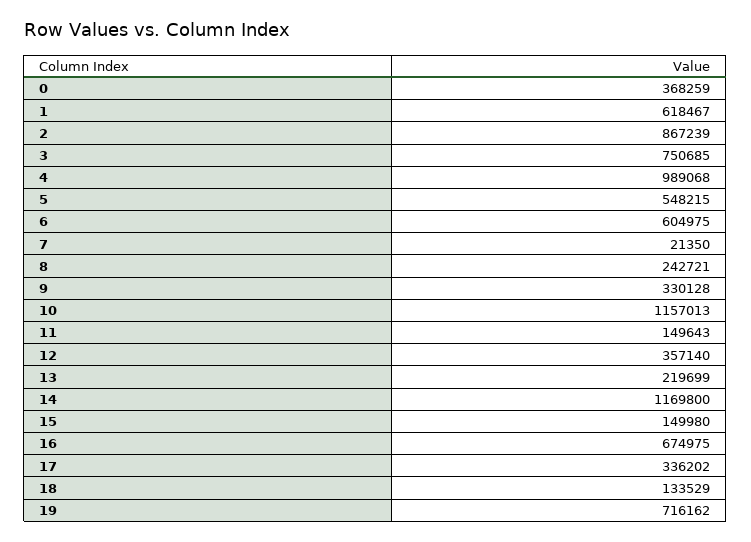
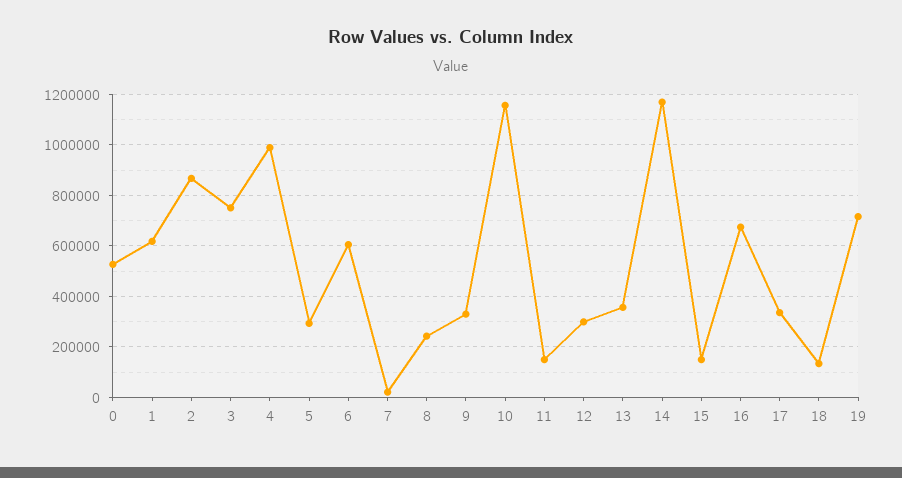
  {
-   "0": 368259,
+   "0": 525000,
    "1": 618467,
    "2": 867239,
    "3": 750685,
    "4": 989068,
-   "5": 548215,
+   "5": 300000,
    "6": 604975,
    "7": 21350,
    "8": 242721,
    "9": 330128,
    "10": 1157013,
    "11": 149643,
-   "12": 357140,
+   "12": 300000,
-   "13": 219699,
+   "13": 350000,
    "14": 1169800,
    "15": 149980,
    "16": 674975,
    "17": 336202,
    "18": 133529,
    "19": 716162
  }

